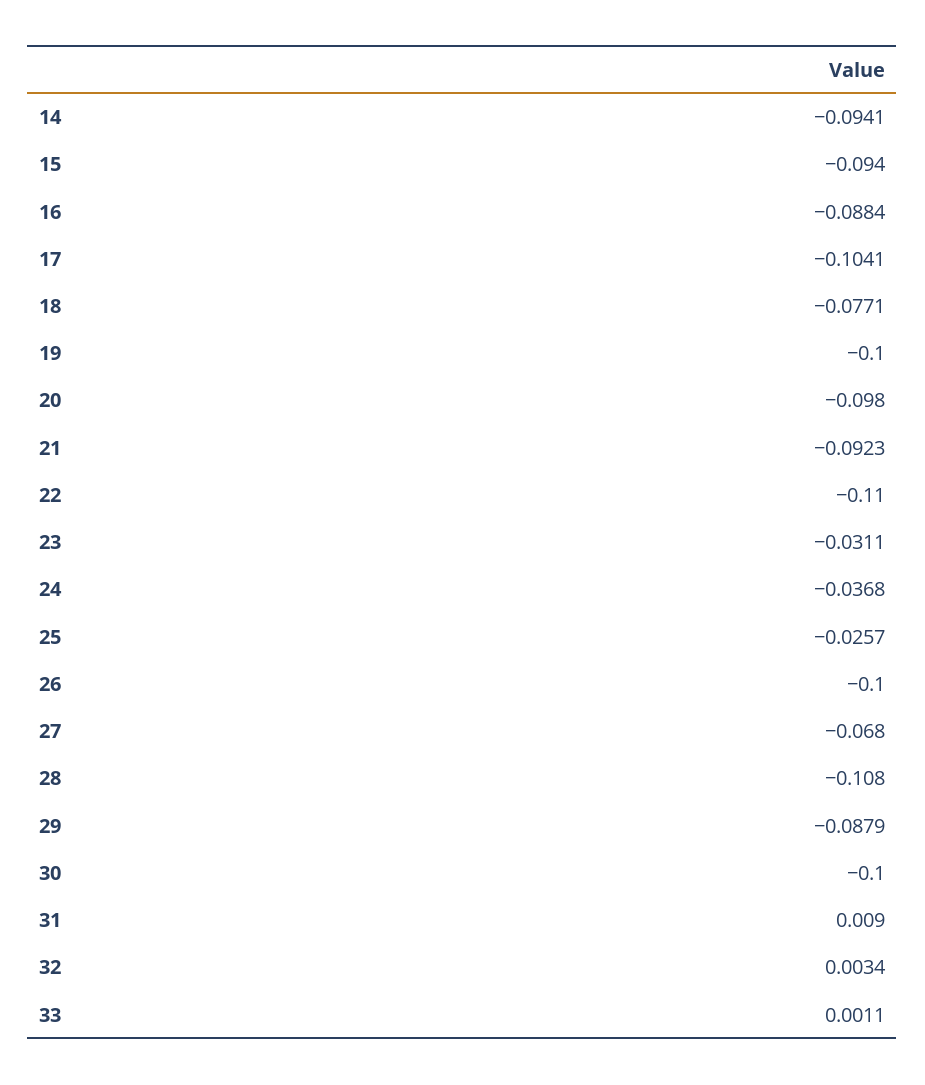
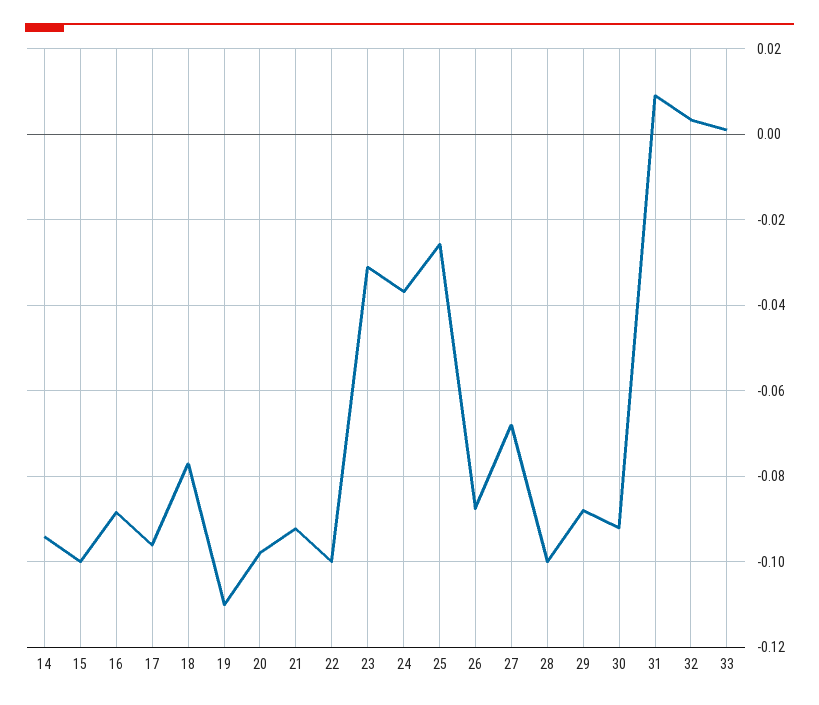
  {
    "14": -0.0941,
-   "15": -0.094,
+   "15": -0.1,
    "16": -0.0884,
-   "17": -0.1041,
+   "17": -0.096,
    "18": -0.0771,
-   "19": -0.1,
+   "19": -0.11,
    "20": -0.098,
    "21": -0.0923,
-   "22": -0.11,
+   "22": -0.1,
    "23": -0.0311,
    "24": -0.0368,
    "25": -0.0257,
-   "26": -0.1,
+   "26": -0.088,
    "27": -0.068,
-   "28": -0.108,
+   "28": -0.1,
    "29": -0.0879,
-   "30": -0.1,
+   "30": -0.092,
    "31": 0.009,
    "32": 0.0034,
    "33": 0.0011
  }

